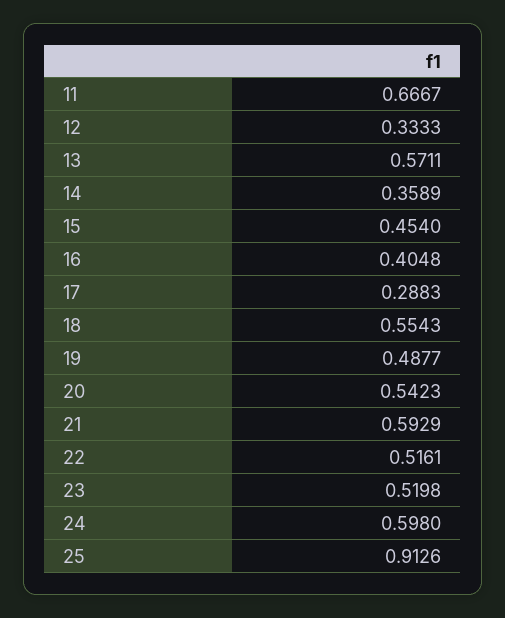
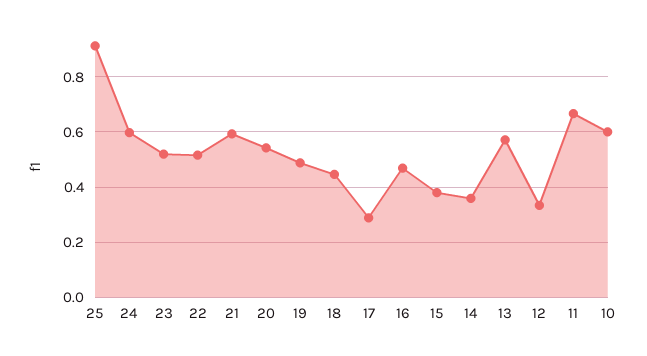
  {
    "11": 0.6667,
    "12": 0.3333,
    "13": 0.5711,
    "14": 0.3589,
-   "15": 0.454,
+   "15": 0.375,
-   "16": 0.4048,
+   "16": 0.475,
    "17": 0.2883,
-   "18": 0.5543,
+   "18": 0.45,
    "19": 0.4877,
    "20": 0.5423,
    "21": 0.5929,
    "22": 0.5161,
    "23": 0.5198,
    "24": 0.598,
-   "25": 0.9126
+   "25": 0.9126,
+   "10": 0.6
  }

